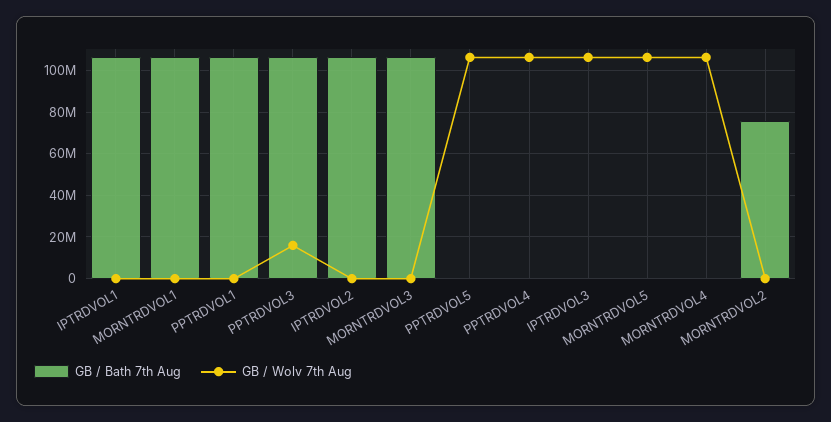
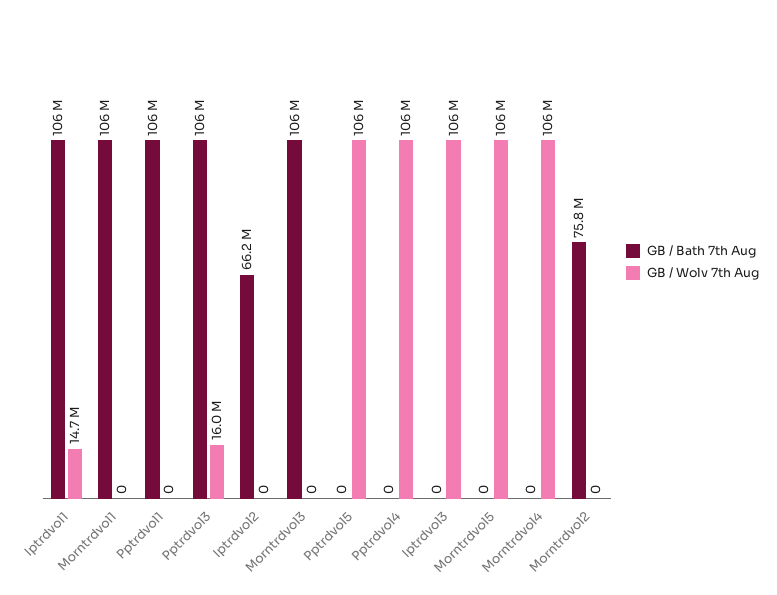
  {
    "GB / Bath 7th Aug": {
      "IPTRDVOL1": 106000000,
      "MORNTRDVOL1": 106000000,
      "PPTRDVOL1": 106000000,
      "PPTRDVOL3": 106000000,
-     "IPTRDVOL2": 105000000,
+     "IPTRDVOL2": 66200000,
      "MORNTRDVOL3": 106000000,
      "PPTRDVOL5": 0,
      "PPTRDVOL4": 0,
      "IPTRDVOL3": 0,
      "MORNTRDVOL5": 0,
      "MORNTRDVOL4": 0,
      "MORNTRDVOL2": 75800000
    },
    "GB / Wolv 7th Aug": {
-     "IPTRDVOL1": 0,
+     "IPTRDVOL1": 14700000,
      "MORNTRDVOL1": 0,
      "PPTRDVOL1": 0,
      "PPTRDVOL3": 16000000,
      "IPTRDVOL2": 0,
      "MORNTRDVOL3": 0,
      "PPTRDVOL5": 106000000,
      "PPTRDVOL4": 106000000,
      "IPTRDVOL3": 106000000,
      "MORNTRDVOL5": 106000000,
      "MORNTRDVOL4": 106000000,
      "MORNTRDVOL2": 0
    }
  }

